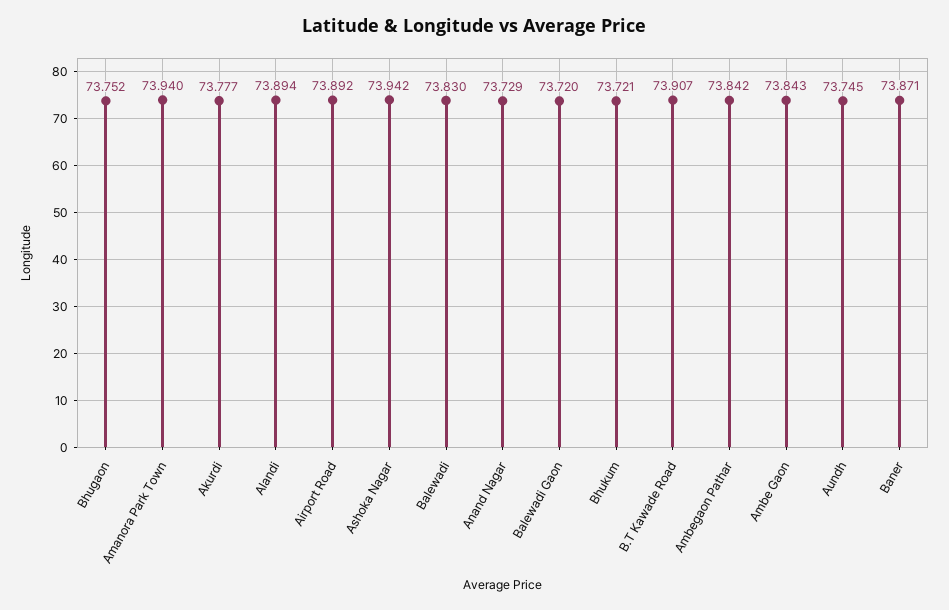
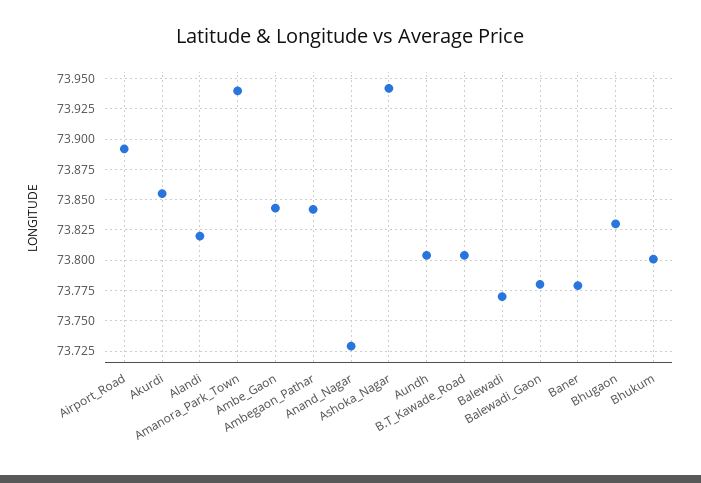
  {
-   "Bhugaon": 73.752,
+   "Bhugaon": 73.83,
    "Amanora Park Town": 73.94,
-   "Akurdi": 73.777,
+   "Akurdi": 73.855,
-   "Alandi": 73.894,
+   "Alandi": 73.82,
    "Airport Road": 73.892,
    "Ashoka Nagar": 73.942,
-   "Balewadi": 73.83,
+   "Balewadi": 73.77,
    "Anand Nagar": 73.729,
-   "Balewadi Gaon": 73.72,
+   "Balewadi Gaon": 73.78,
-   "Bhukum": 73.721,
+   "Bhukum": 73.8,
-   "B.T Kawade Road": 73.907,
+   "B.T Kawade Road": 73.805,
    "Ambegaon Pathar": 73.842,
    "Ambe Gaon": 73.843,
-   "Aundh": 73.745,
+   "Aundh": 73.805,
-   "Baner": 73.871
+   "Baner": 73.78
  }

